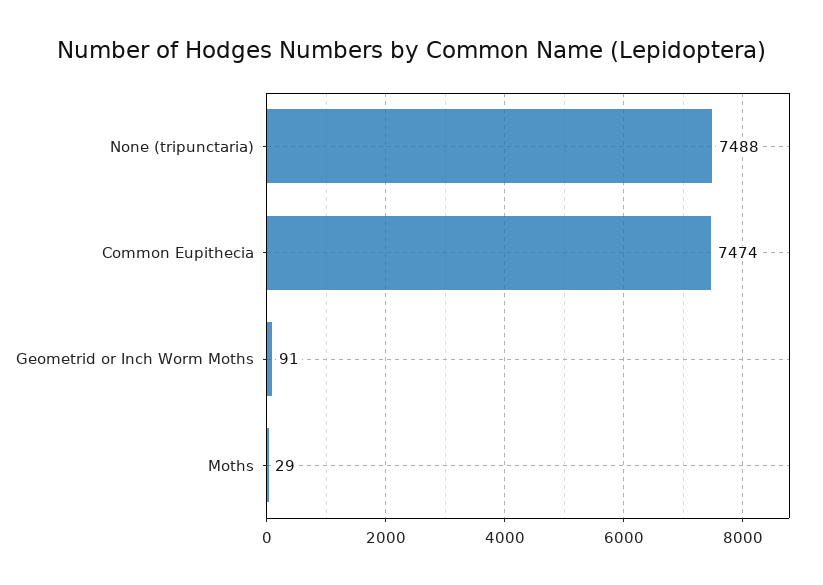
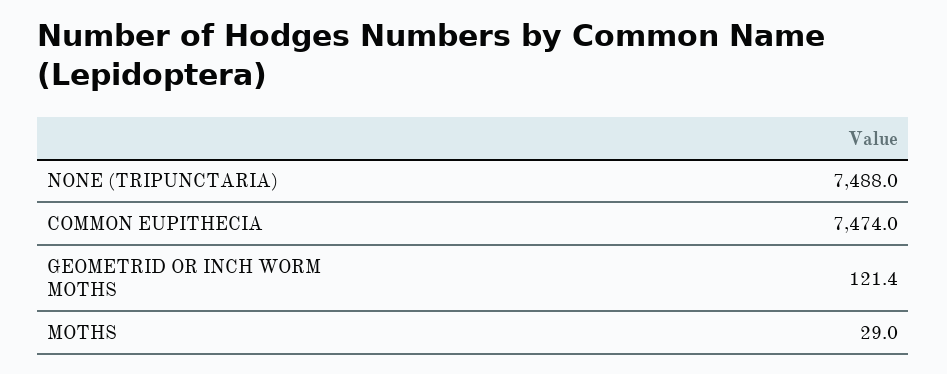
  {
    "None (tripunctaria)": 7488,
    "Common Eupithecia": 7474,
-   "Geometrid or Inch Worm Moths": 91,
+   "Geometrid or Inch Worm Moths": 121.4,
    "Moths": 29
  }

